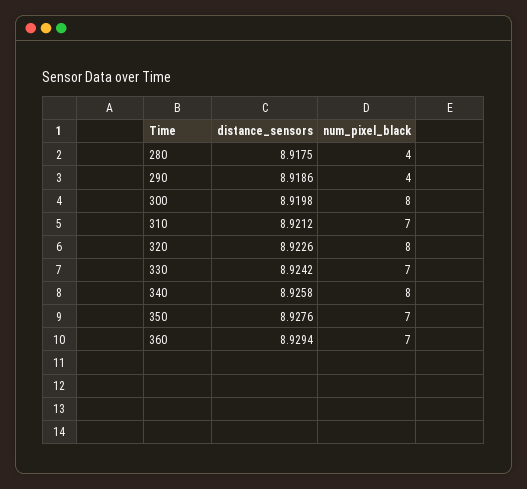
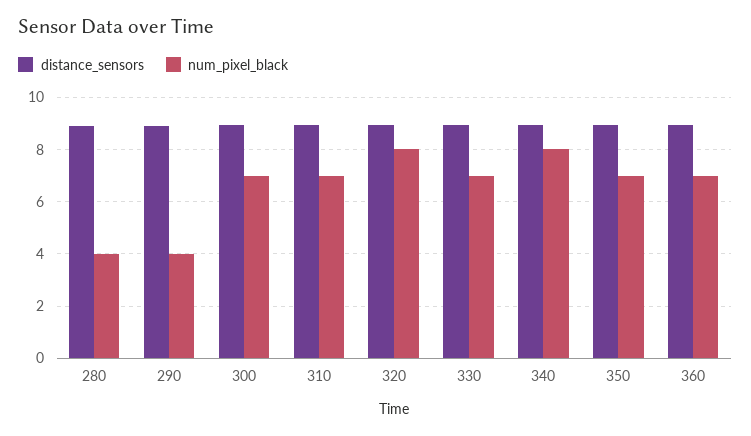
  {
    "distance_sensors": {
      "280": 8.9175,
      "290": 8.9186,
      "300": 8.9198,
      "310": 8.9212,
      "320": 8.9226,
      "330": 8.9242,
      "340": 8.9258,
      "350": 8.9276,
      "360": 8.9294
    },
    "num_pixel_black": {
      "280": 4,
      "290": 4,
-     "300": 8,
+     "300": 7,
      "310": 7,
      "320": 8,
      "330": 7,
      "340": 8,
      "350": 7,
      "360": 7
    }
  }

